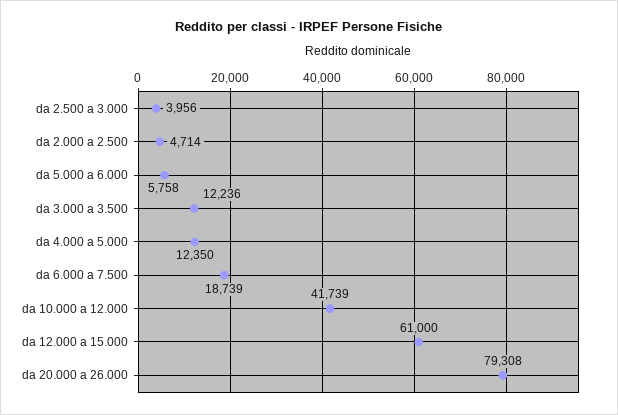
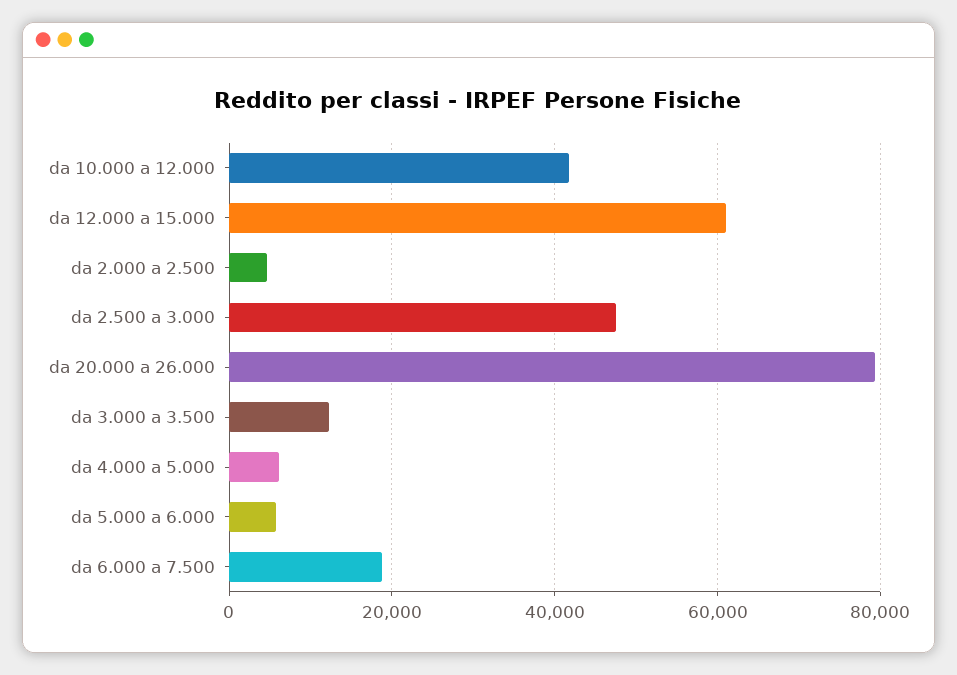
  {
-   "da 2.500 a 3.000": 3956,
+   "da 2.500 a 3.000": 48000,
    "da 2.000 a 2.500": 4714,
    "da 5.000 a 6.000": 5758,
    "da 3.000 a 3.500": 12236,
-   "da 4.000 a 5.000": 12350,
+   "da 4.000 a 5.000": 6000,
    "da 6.000 a 7.500": 18739,
    "da 10.000 a 12.000": 41739,
    "da 12.000 a 15.000": 61000,
    "da 20.000 a 26.000": 79308
  }

